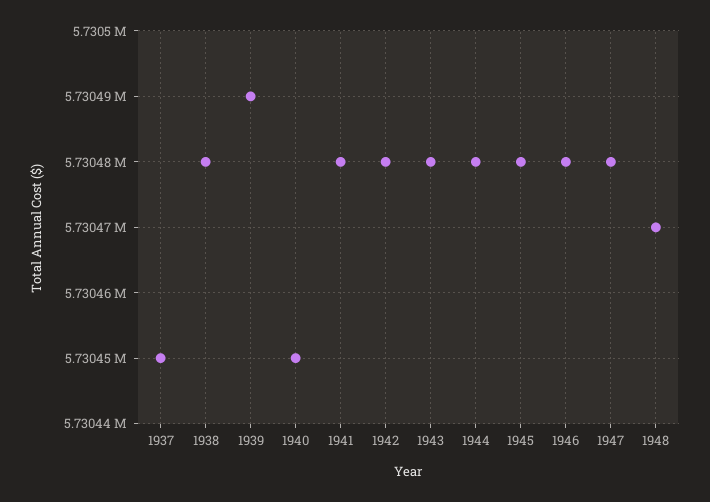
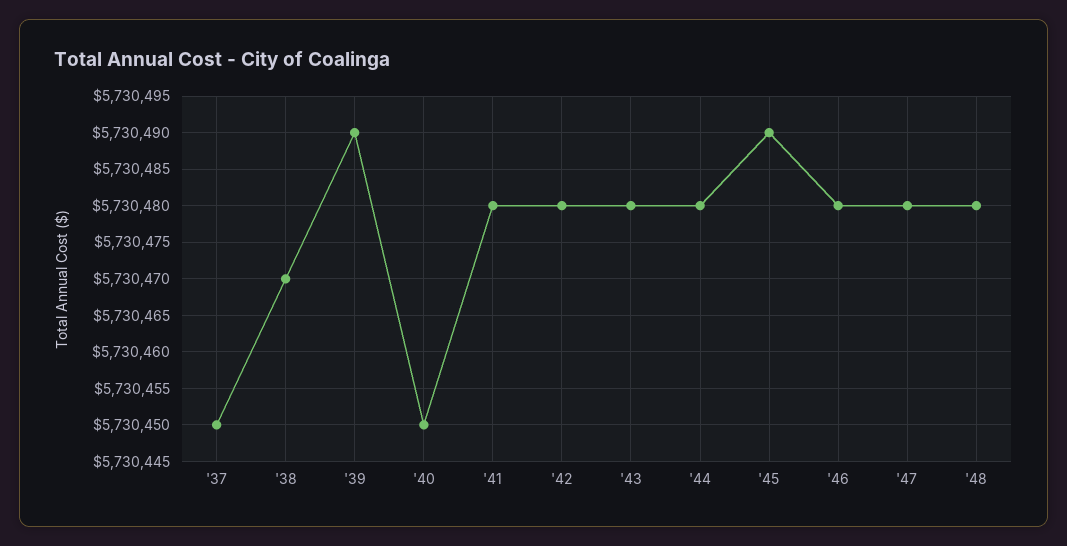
  {
    "1937": 5730450,
-   "1938": 5730480,
+   "1938": 5730470,
    "1939": 5730490,
    "1940": 5730450,
    "1941": 5730480,
    "1942": 5730480,
    "1943": 5730480,
    "1944": 5730480,
-   "1945": 5730480,
+   "1945": 5730490,
    "1946": 5730480,
    "1947": 5730480,
-   "1948": 5730470
+   "1948": 5730480
  }

